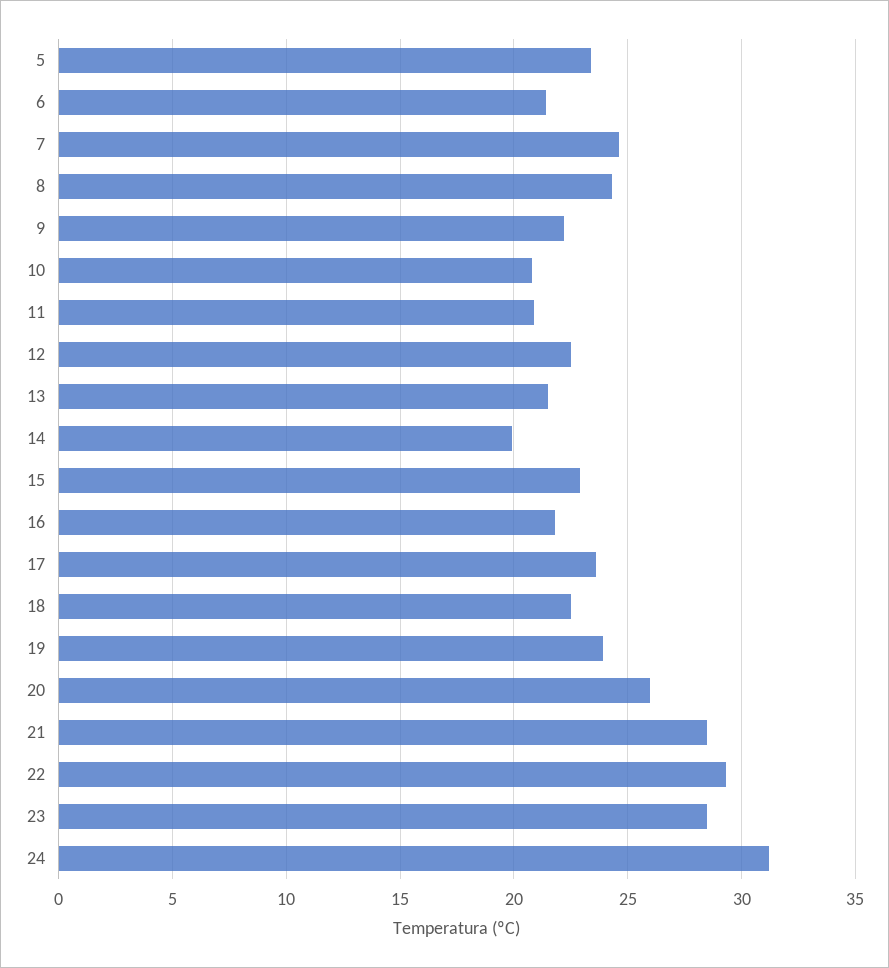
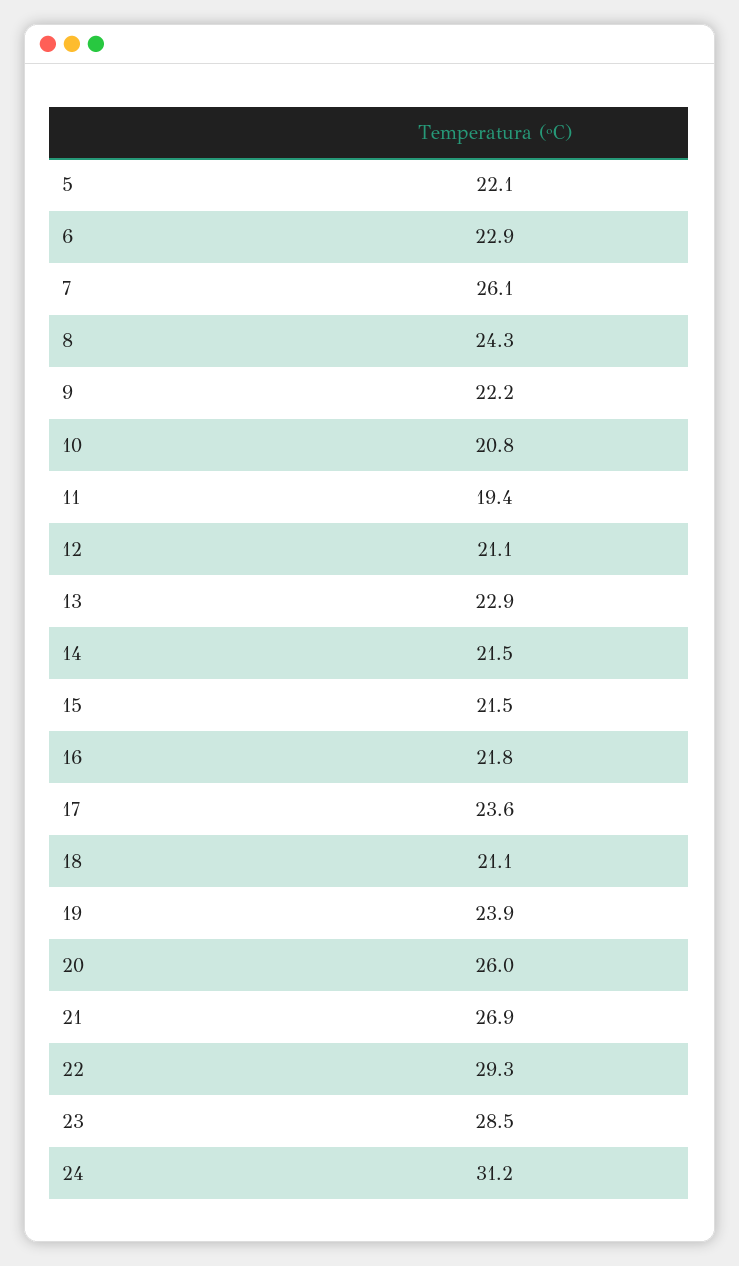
  {
-   "5": 23.5,
+   "5": 22.1,
-   "6": 21.5,
+   "6": 22.9,
-   "7": 24.5,
+   "7": 26.1,
    "8": 24.3,
    "9": 22.2,
    "10": 20.8,
-   "11": 21,
+   "11": 19.4,
-   "12": 22.5,
+   "12": 21.1,
-   "13": 21.5,
+   "13": 22.9,
-   "14": 20,
+   "14": 21.5,
-   "15": 23,
+   "15": 21.5,
    "16": 21.8,
    "17": 23.6,
-   "18": 22.5,
+   "18": 21.1,
    "19": 23.9,
    "20": 26,
-   "21": 28.5,
+   "21": 26.9,
    "22": 29.3,
    "23": 28.5,
    "24": 31.2
  }

